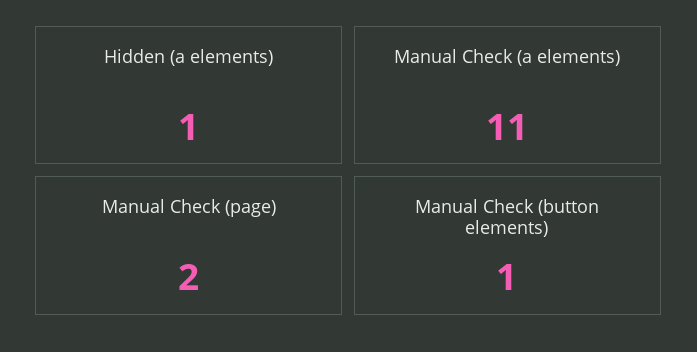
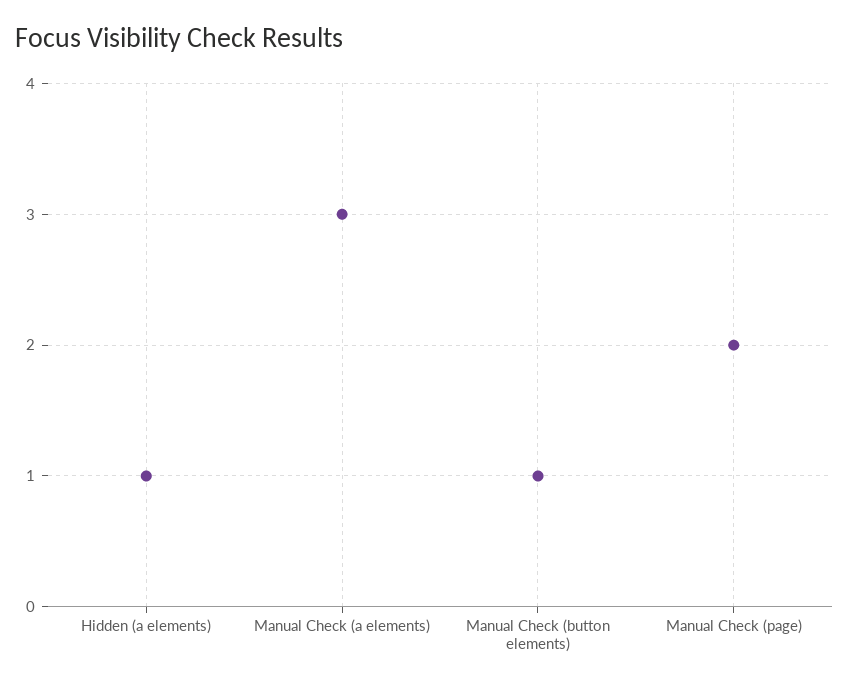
  {
    "Hidden (a elements)": 1,
-   "Manual Check (a elements)": 11,
+   "Manual Check (a elements)": 3,
    "Manual Check (page)": 2,
    "Manual Check (button elements)": 1
  }

